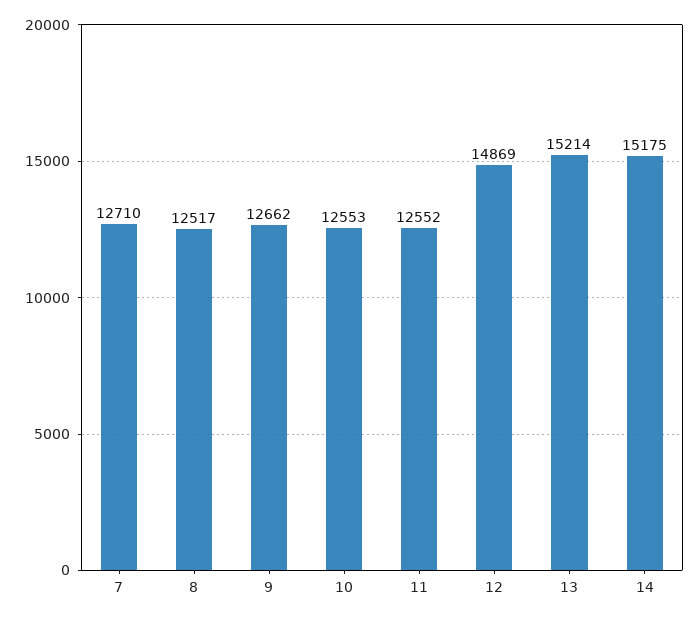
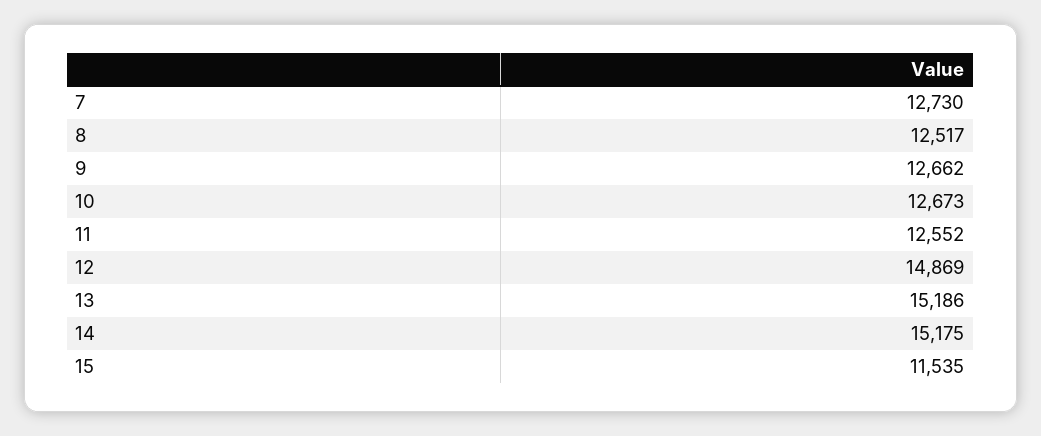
  {
-   "7": 12710,
+   "7": 12730,
    "8": 12517,
    "9": 12662,
-   "10": 12553,
+   "10": 12673,
    "11": 12552,
    "12": 14869,
-   "13": 15214,
+   "13": 15186,
-   "14": 15175
+   "14": 15175,
+   "15": 11535
  }

